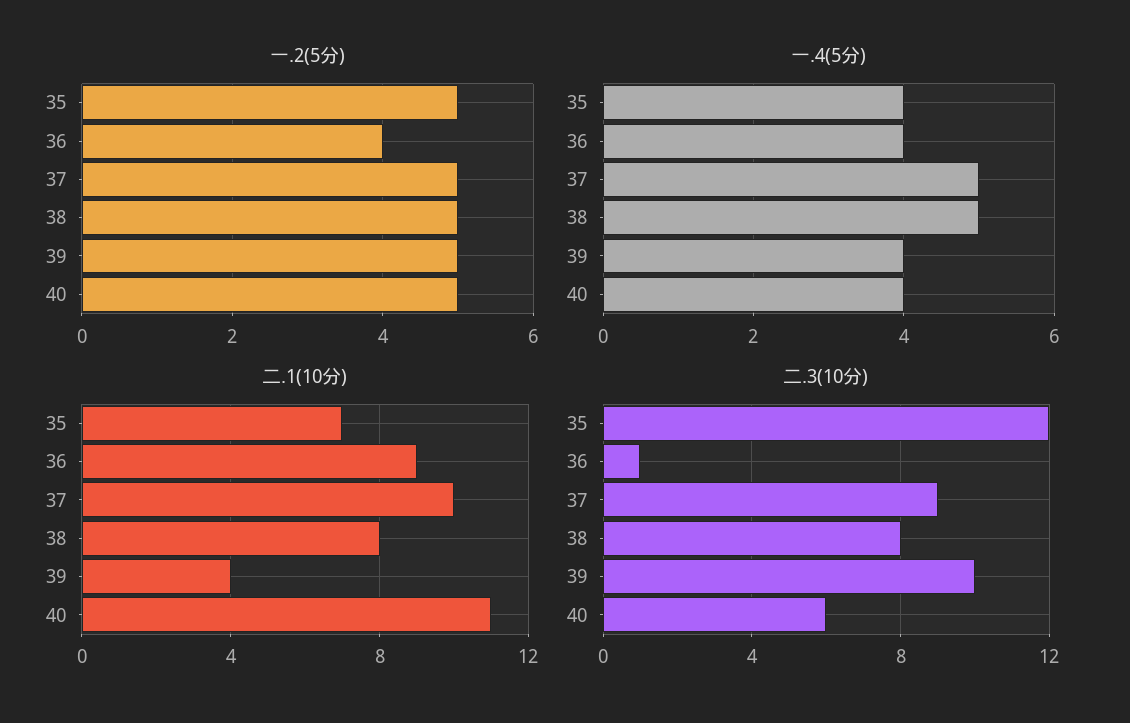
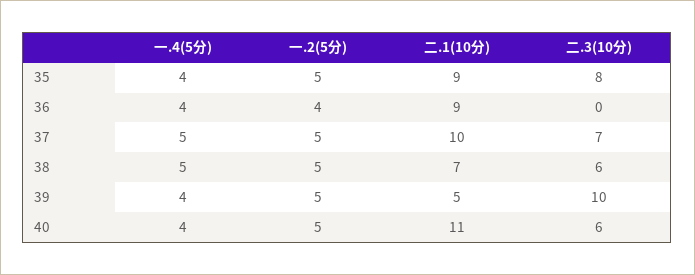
  {
    "一.2(5分)": {
      "35": 5,
      "36": 4,
      "37": 5,
      "38": 5,
      "39": 5,
      "40": 5
    },
    "一.4(5分)": {
      "35": 4,
      "36": 4,
      "37": 5,
      "38": 5,
      "39": 4,
      "40": 4
    },
    "二.1(10分)": {
-     "35": 7,
+     "35": 9,
      "36": 9,
      "37": 10,
-     "38": 8,
+     "38": 7,
-     "39": 4,
+     "39": 5,
      "40": 11
    },
    "二.3(10分)": {
-     "35": 12,
+     "35": 8,
-     "36": 1,
+     "36": 0,
-     "37": 9,
+     "37": 7,
-     "38": 8,
+     "38": 6,
      "39": 10,
      "40": 6
    }
  }

